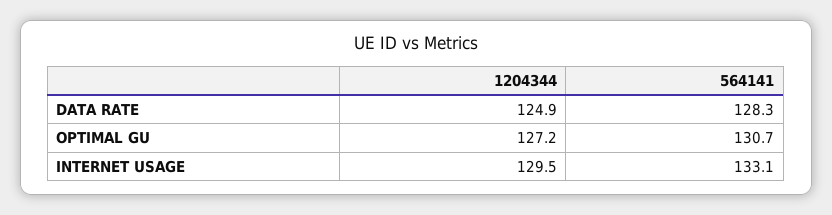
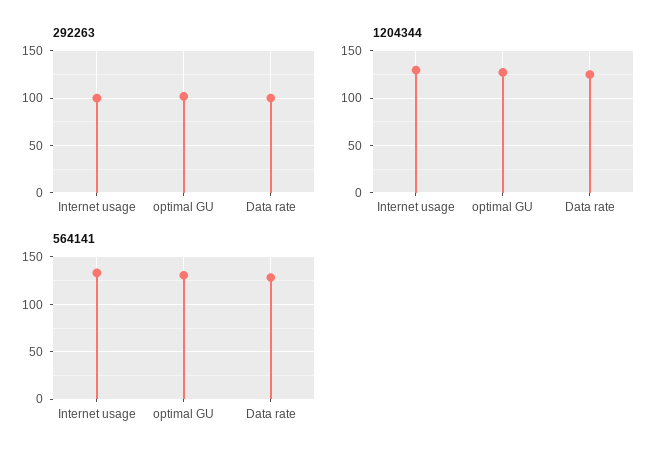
  {
    "1204344": {
      "DATA RATE": 124.9,
      "OPTIMAL GU": 127.2,
      "INTERNET USAGE": 129.5
    },
    "564141": {
      "DATA RATE": 128.3,
      "OPTIMAL GU": 130.7,
      "INTERNET USAGE": 133.1
-   }
+   },
+   "292263": {
+     "INTERNET USAGE": 100,
+     "OPTIMAL GU": 100,
+     "DATA RATE": 100
+   }
  }

